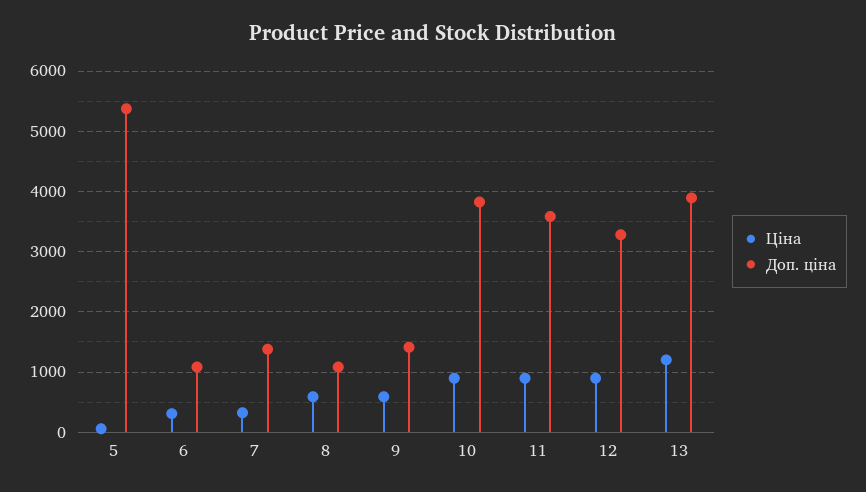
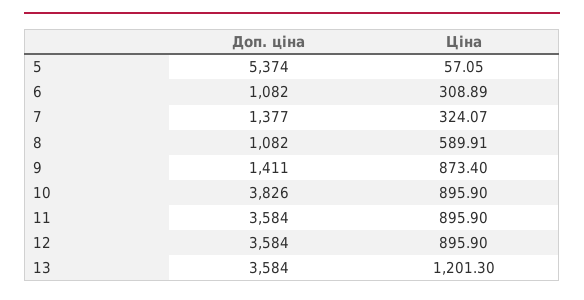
  {
    "Ціна": {
      "5": 57.05,
      "6": 308.89,
      "7": 324.07,
      "8": 589.91,
-     "9": 600,
+     "9": 873.4,
      "10": 895.9,
      "11": 895.9,
      "12": 895.9,
      "13": 1201.3
    },
    "Доп. ціна": {
      "5": 5374,
      "6": 1082,
      "7": 1377,
      "8": 1082,
      "9": 1411,
      "10": 3826,
      "11": 3584,
-     "12": 3300,
+     "12": 3584,
-     "13": 3900
+     "13": 3584
    }
  }

